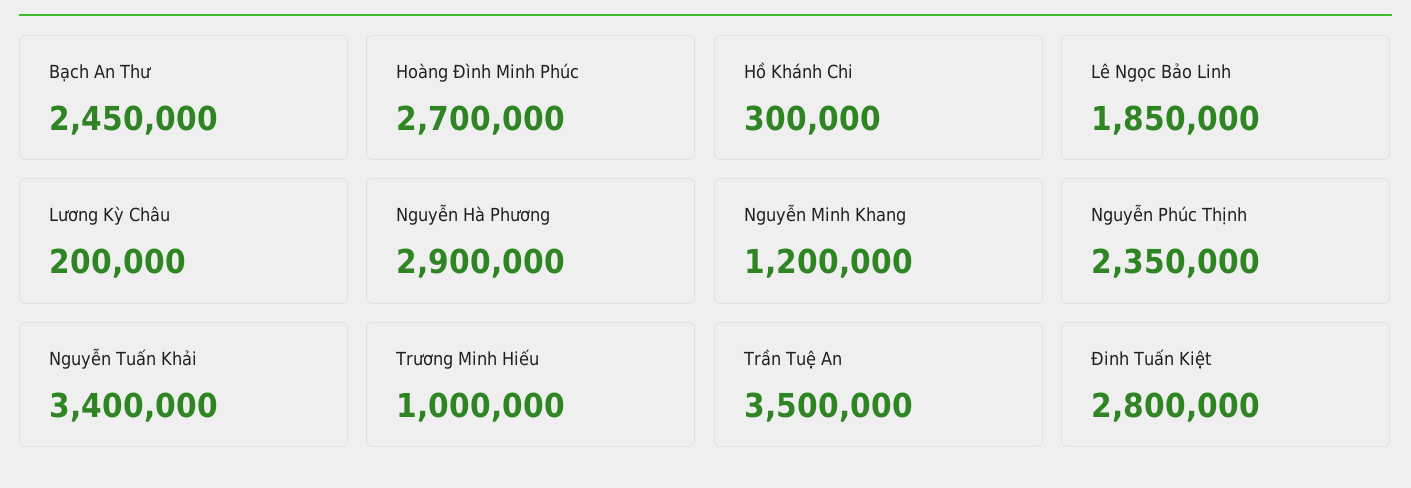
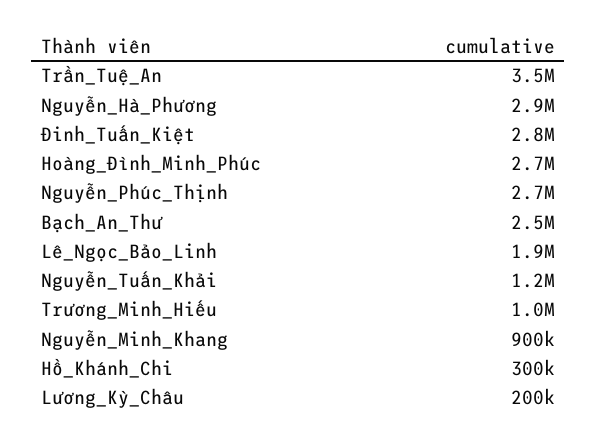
  {
    "Bạch An Thư": 2450000,
    "Hoàng Đình Minh Phúc": 2700000,
    "Hồ Khánh Chi": 300000,
    "Lê Ngọc Bảo Linh": 1850000,
    "Lương Kỳ Châu": 200000,
    "Nguyễn Hà Phương": 2900000,
-   "Nguyễn Minh Khang": 1200000,
+   "Nguyễn Minh Khang": 900000,
-   "Nguyễn Phúc Thịnh": 2350000,
+   "Nguyễn Phúc Thịnh": 2700000,
-   "Nguyễn Tuấn Khải": 3400000,
+   "Nguyễn Tuấn Khải": 1200000,
    "Trương Minh Hiếu": 1000000,
    "Trần Tuệ An": 3500000,
    "Đinh Tuấn Kiệt": 2800000
  }

